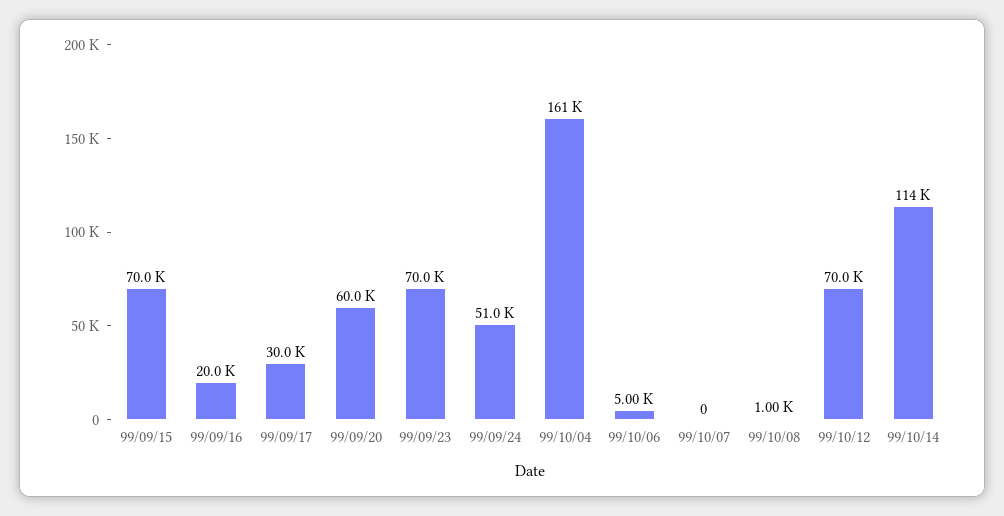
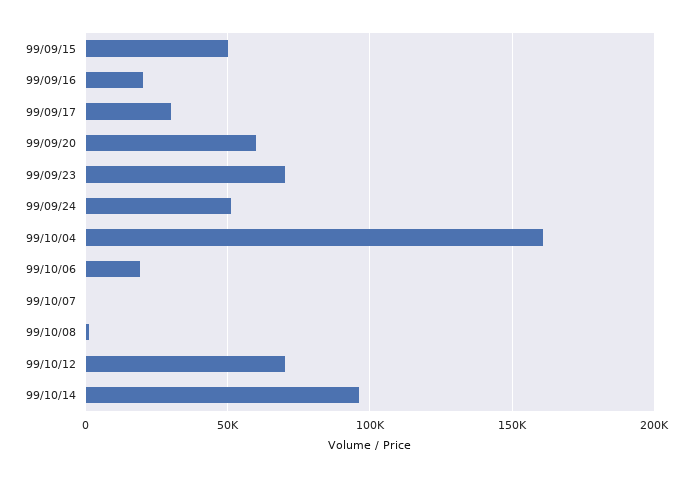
  {
-   "99/09/15": 70000,
+   "99/09/15": 50000,
    "99/09/16": 20000,
    "99/09/17": 30000,
    "99/09/20": 60000,
    "99/09/23": 70000,
    "99/09/24": 51000,
    "99/10/04": 161000,
-   "99/10/06": 5000,
+   "99/10/06": 20000,
    "99/10/07": 0,
    "99/10/08": 1000,
    "99/10/12": 70000,
-   "99/10/14": 114000
+   "99/10/14": 95000
  }

